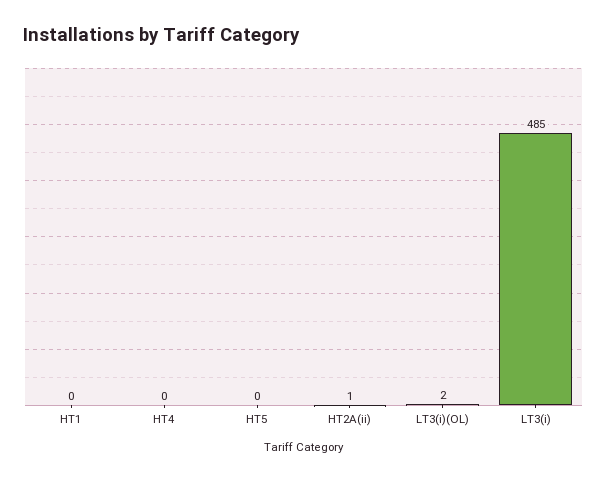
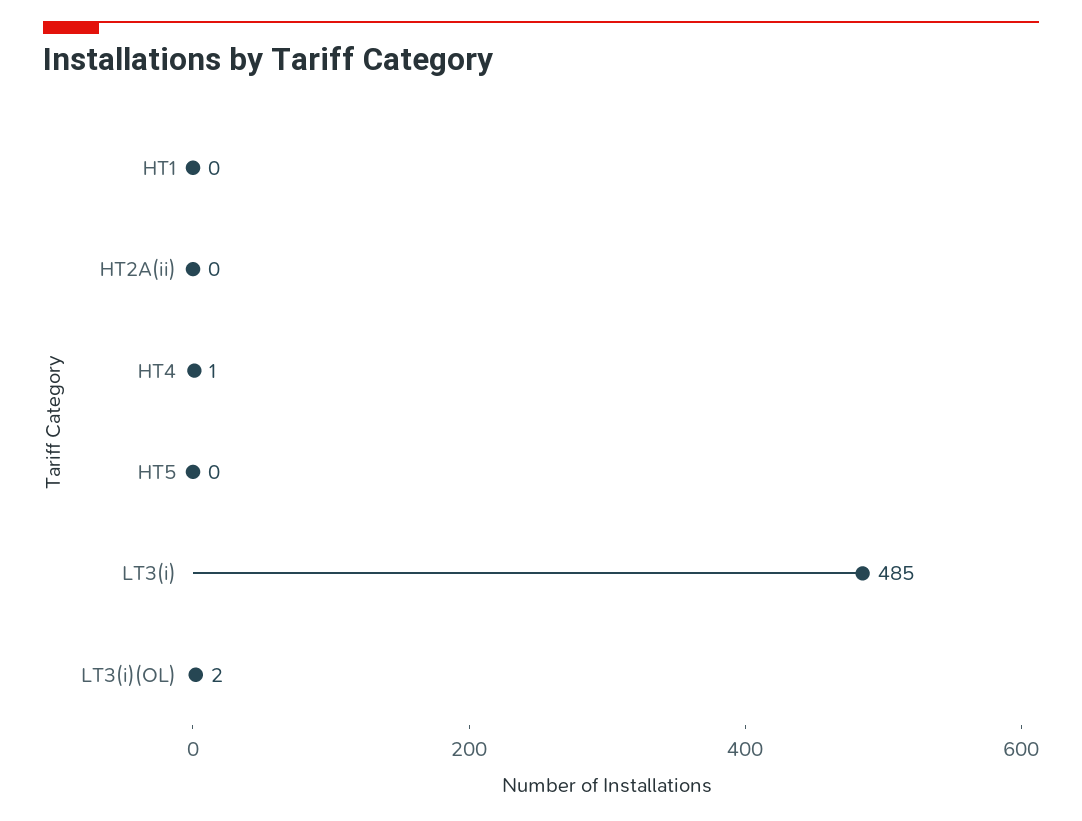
  {
    "HT1": 0,
-   "HT4": 0,
+   "HT4": 1,
    "HT5": 0,
-   "HT2A(ii)": 1,
+   "HT2A(ii)": 0,
    "LT3(i)(OL)": 2,
    "LT3(i)": 485
  }

